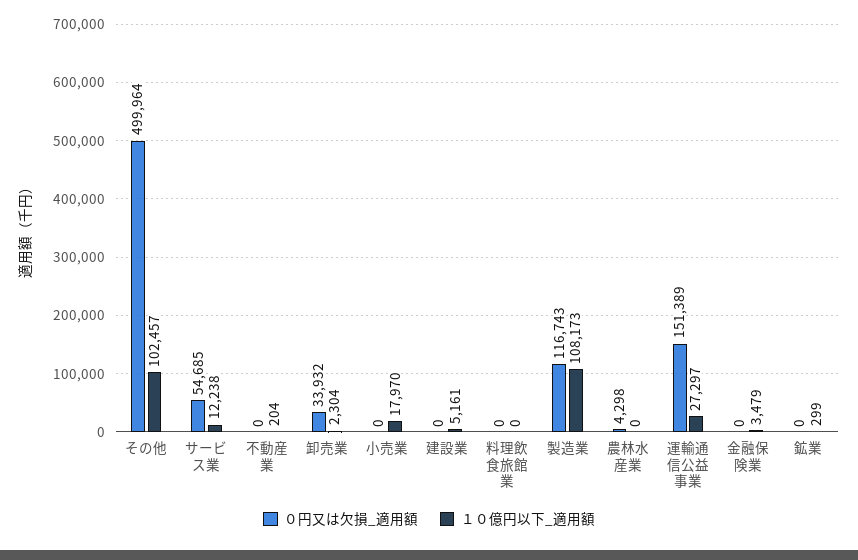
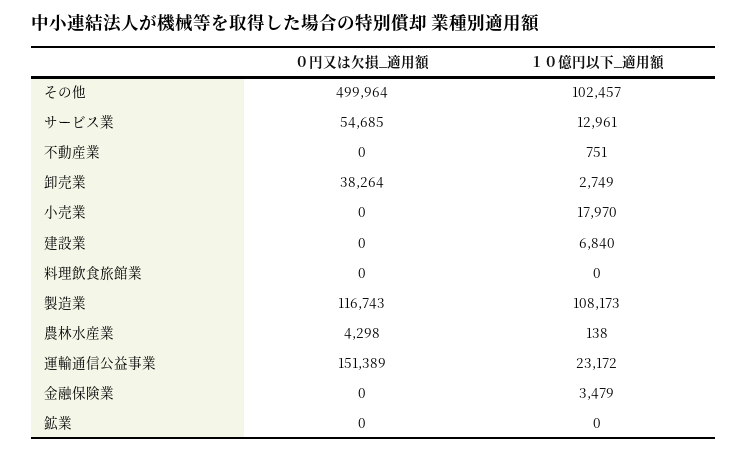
  {
    "０円又は欠損_適用額": {
      "その他": 499964,
      "サービス業": 54685,
      "不動産業": 0,
-     "卸売業": 33932,
+     "卸売業": 38264,
      "小売業": 0,
      "建設業": 0,
      "料理飲食旅館業": 0,
      "製造業": 116743,
      "農林水産業": 4298,
      "運輸通信公益事業": 151389,
      "金融保険業": 0,
      "鉱業": 0
    },
    "１０億円以下_適用額": {
      "その他": 102457,
-     "サービス業": 12238,
+     "サービス業": 12961,
-     "不動産業": 204,
+     "不動産業": 751,
-     "卸売業": 2304,
+     "卸売業": 2749,
      "小売業": 17970,
-     "建設業": 5161,
+     "建設業": 6840,
      "料理飲食旅館業": 0,
      "製造業": 108173,
-     "農林水産業": 0,
+     "農林水産業": 138,
-     "運輸通信公益事業": 27297,
+     "運輸通信公益事業": 23172,
      "金融保険業": 3479,
-     "鉱業": 299
+     "鉱業": 0
    }
  }

